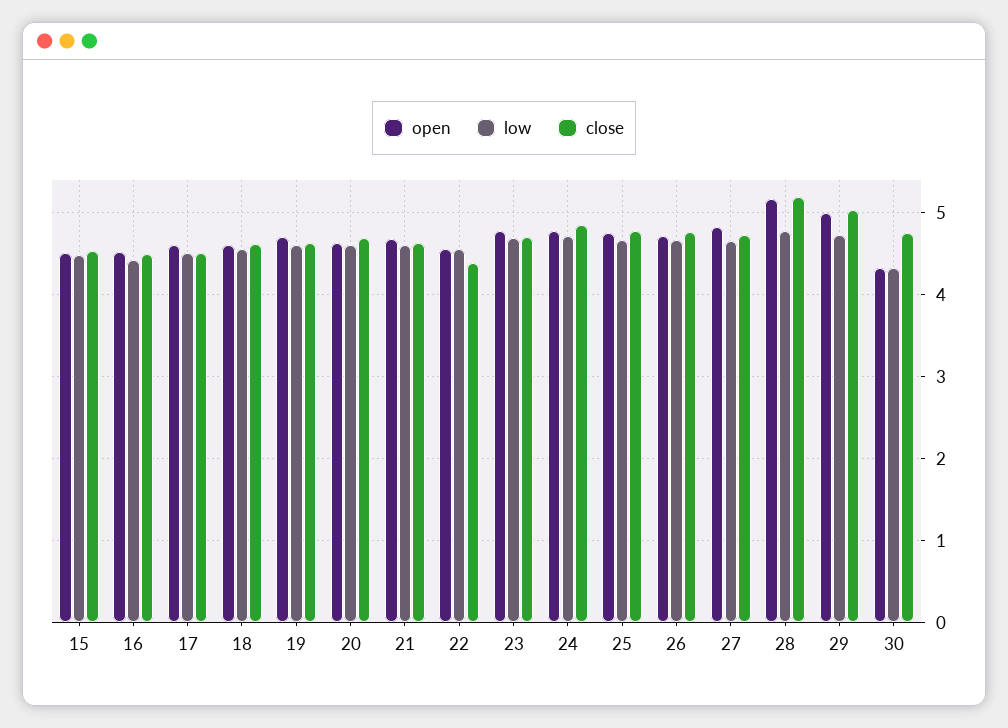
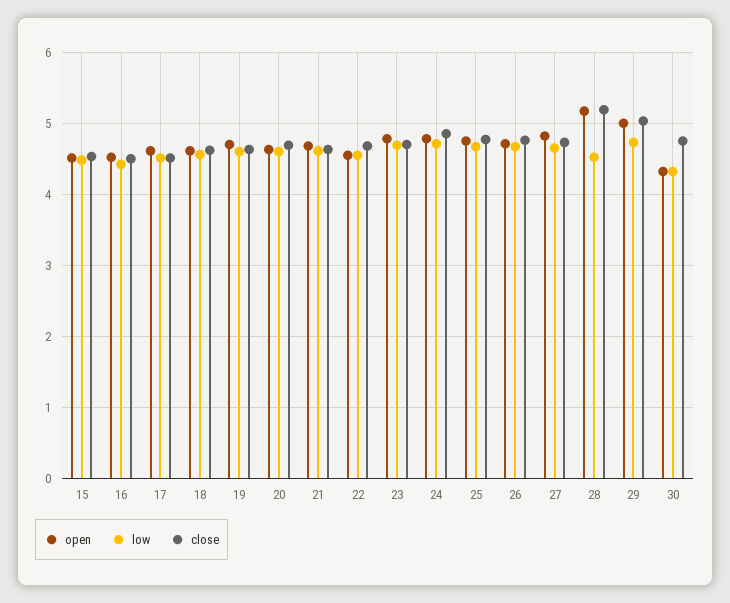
  {
    "open": {
      "15": 4.5,
      "16": 4.5,
      "17": 4.6,
      "18": 4.6,
      "19": 4.7,
      "20": 4.6,
      "21": 4.7,
      "22": 4.6,
      "23": 4.8,
      "24": 4.8,
      "25": 4.8,
      "26": 4.7,
      "27": 4.8,
      "28": 5.2,
      "29": 5,
      "30": 4.3
    },
    "low": {
      "15": 4.5,
      "16": 4.4,
      "17": 4.5,
      "18": 4.6,
      "19": 4.6,
      "20": 4.6,
      "21": 4.6,
      "22": 4.6,
      "23": 4.7,
      "24": 4.7,
      "25": 4.7,
      "26": 4.7,
      "27": 4.7,
-     "28": 4.8,
+     "28": 4.5,
      "29": 4.7,
      "30": 4.3
    },
    "close": {
      "15": 4.5,
      "16": 4.5,
      "17": 4.5,
      "18": 4.6,
      "19": 4.6,
      "20": 4.7,
      "21": 4.6,
-     "22": 4.4,
+     "22": 4.7,
      "23": 4.7,
      "24": 4.9,
      "25": 4.8,
      "26": 4.8,
      "27": 4.7,
      "28": 5.2,
      "29": 5,
      "30": 4.8
    }
  }

